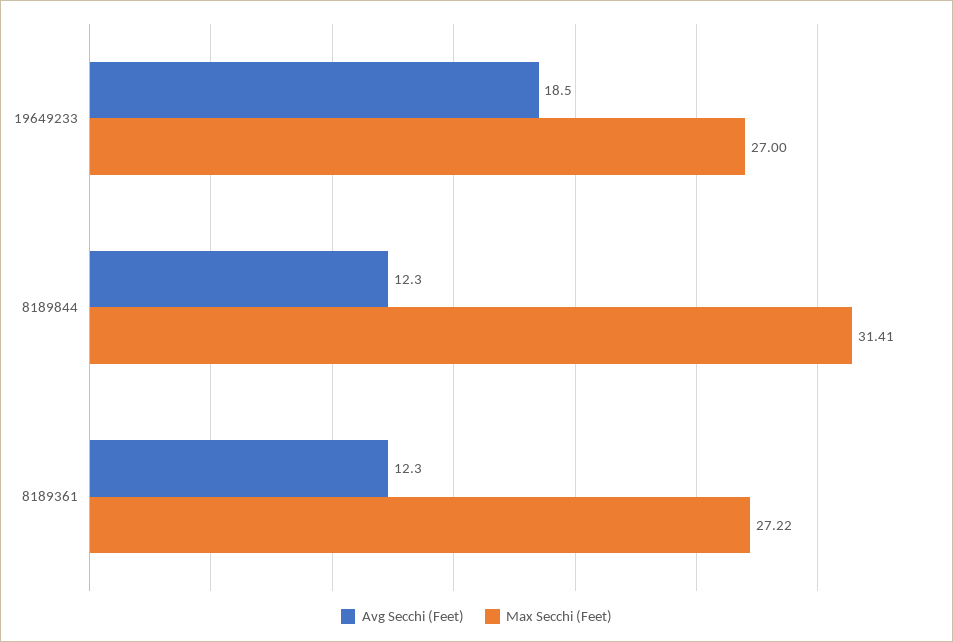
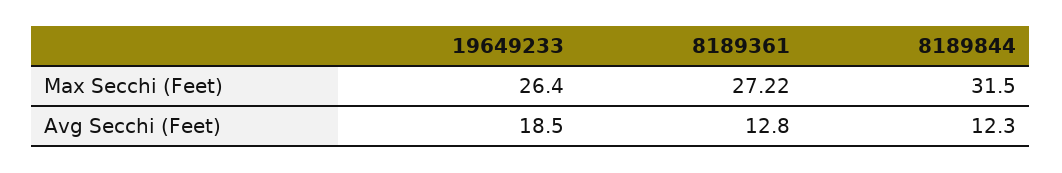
  {
    "Avg Secchi (Feet)": {
      "19649233": 18.5,
      "8189844": 12.3,
-     "8189361": 12.3
+     "8189361": 12.8
    },
    "Max Secchi (Feet)": {
-     "19649233": 27,
+     "19649233": 26.4,
-     "8189844": 31.41,
+     "8189844": 31.5,
      "8189361": 27.22
    }
  }

